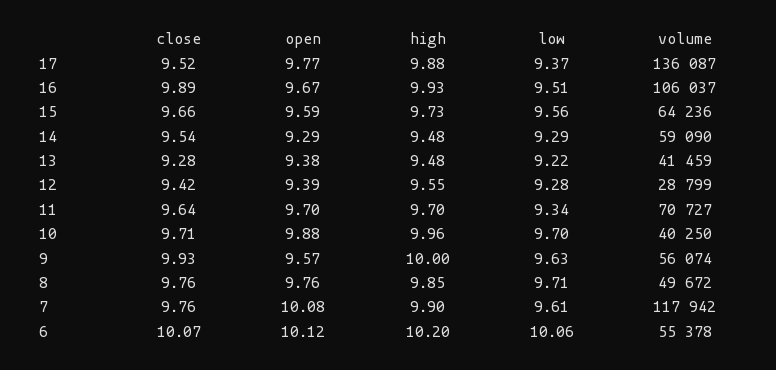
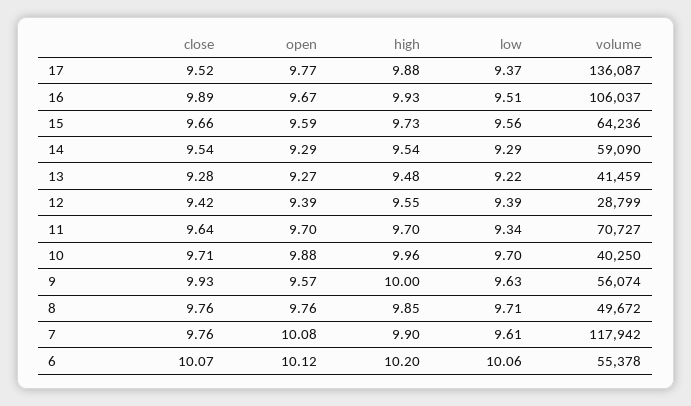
  {
    "close": {
      "17": 9.52,
      "16": 9.89,
      "15": 9.66,
      "14": 9.54,
      "13": 9.28,
      "12": 9.42,
      "11": 9.64,
      "10": 9.71,
      "9": 9.93,
      "8": 9.76,
      "7": 9.76,
      "6": 10.07
    },
    "open": {
      "17": 9.77,
      "16": 9.67,
      "15": 9.59,
      "14": 9.29,
-     "13": 9.38,
+     "13": 9.27,
      "12": 9.39,
      "11": 9.7,
      "10": 9.88,
      "9": 9.57,
      "8": 9.76,
      "7": 10.08,
      "6": 10.12
    },
    "high": {
      "17": 9.88,
      "16": 9.93,
      "15": 9.73,
-     "14": 9.48,
+     "14": 9.54,
      "13": 9.48,
      "12": 9.55,
      "11": 9.7,
      "10": 9.96,
      "9": 10,
      "8": 9.85,
      "7": 9.9,
      "6": 10.2
    },
    "low": {
      "17": 9.37,
      "16": 9.51,
      "15": 9.56,
      "14": 9.29,
      "13": 9.22,
-     "12": 9.28,
+     "12": 9.39,
      "11": 9.34,
      "10": 9.7,
      "9": 9.63,
      "8": 9.71,
      "7": 9.61,
      "6": 10.06
    },
    "volume": {
      "17": 136087,
      "16": 106037,
      "15": 64236,
      "14": 59090,
      "13": 41459,
      "12": 28799,
      "11": 70727,
      "10": 40250,
      "9": 56074,
      "8": 49672,
      "7": 117942,
      "6": 55378
    }
  }

